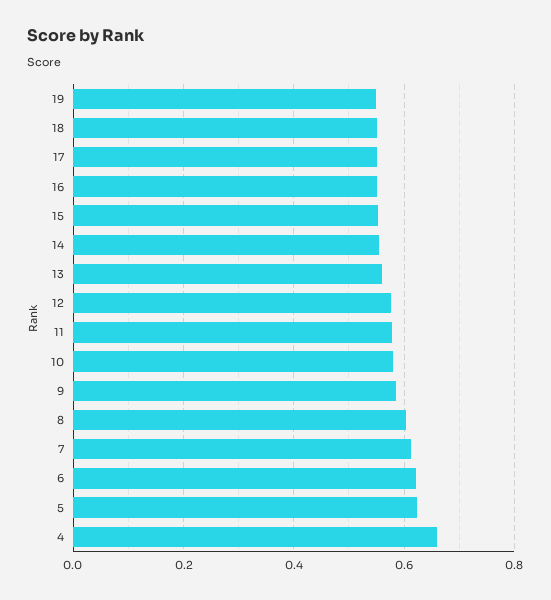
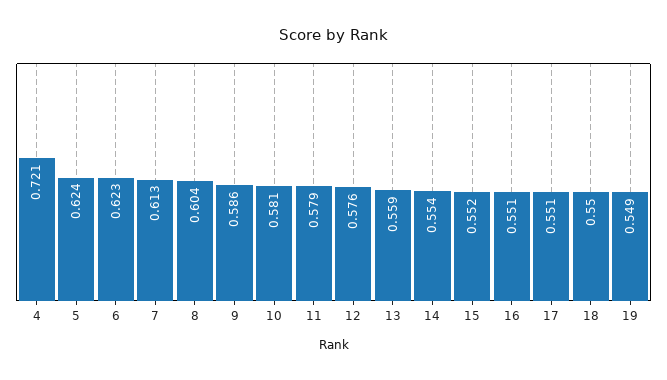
  {
    "19": 0.549,
    "18": 0.55,
    "17": 0.551,
    "16": 0.551,
    "15": 0.552,
    "14": 0.554,
    "13": 0.559,
    "12": 0.576,
    "11": 0.579,
    "10": 0.581,
    "9": 0.586,
    "8": 0.604,
    "7": 0.613,
    "6": 0.623,
    "5": 0.624,
-   "4": 0.66
+   "4": 0.721
  }

